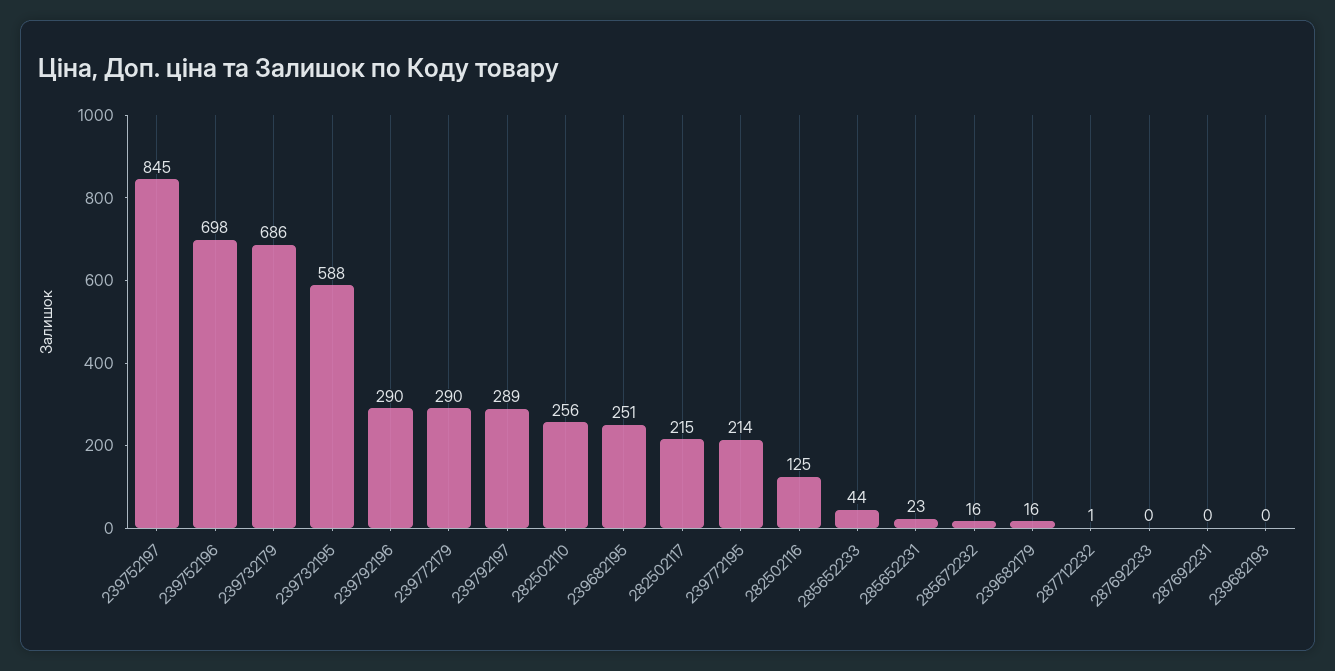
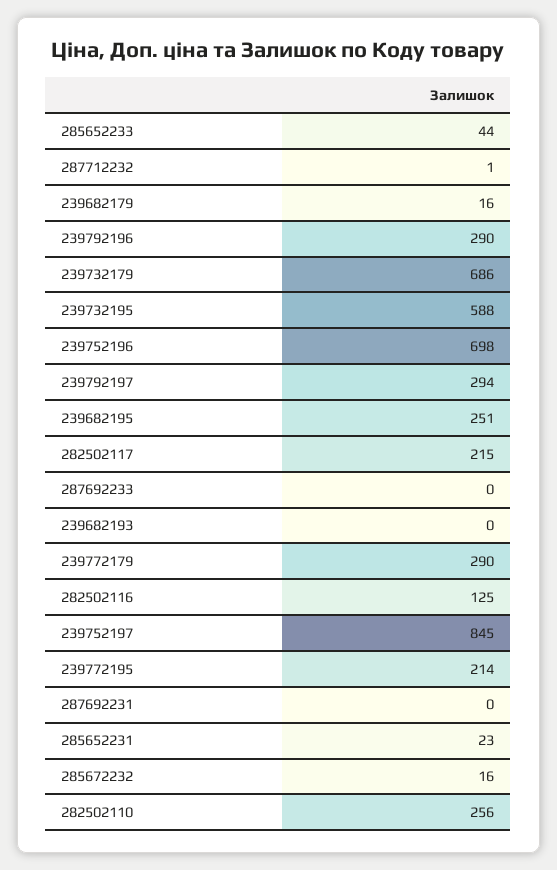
  {
    "239752197": 845,
    "239752196": 698,
    "239732179": 686,
    "239732195": 588,
    "239792196": 290,
    "239772179": 290,
-   "239792197": 289,
+   "239792197": 294,
    "282502110": 256,
    "239682195": 251,
    "282502117": 215,
    "239772195": 214,
    "282502116": 125,
    "285652233": 44,
    "285652231": 23,
    "285672232": 16,
    "239682179": 16,
    "287712232": 1,
    "287692233": 0,
    "287692231": 0,
    "239682193": 0
  }

